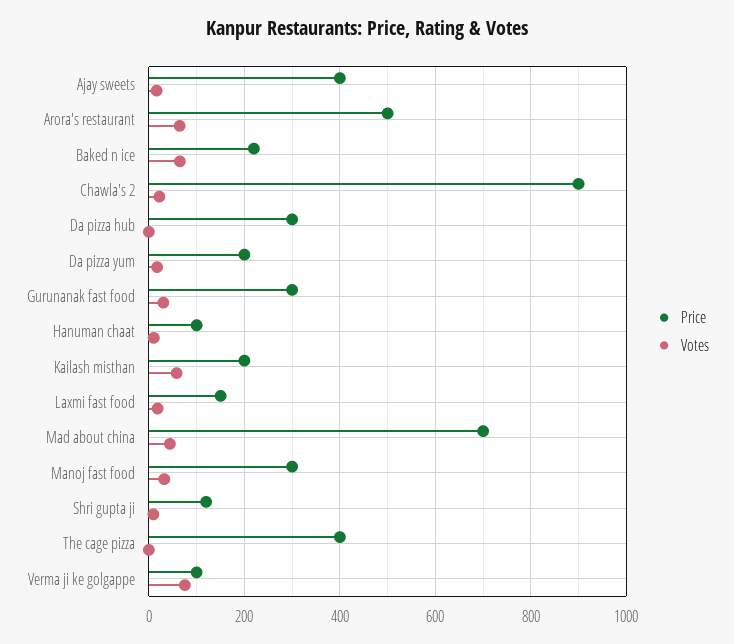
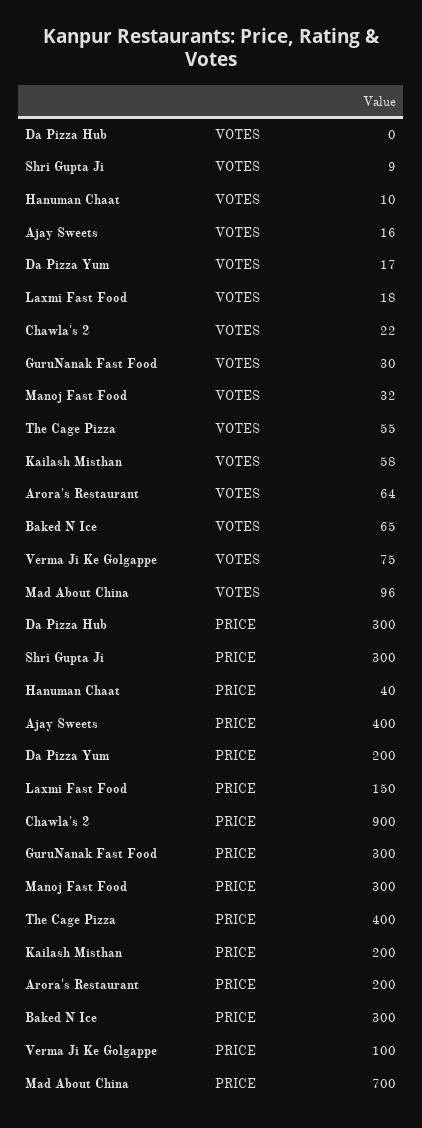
  {
    "Price": {
      "Ajay sweets": 400,
-     "Arora's restaurant": 500,
+     "Arora's restaurant": 200,
-     "Baked n ice": 220,
+     "Baked n ice": 300,
      "Chawla's 2": 900,
      "Da pizza hub": 300,
      "Da pizza yum": 200,
      "Gurunanak fast food": 300,
-     "Hanuman chaat": 100,
+     "Hanuman chaat": 40,
      "Kailash misthan": 200,
      "Laxmi fast food": 150,
      "Mad about china": 700,
      "Manoj fast food": 300,
-     "Shri gupta ji": 120,
+     "Shri gupta ji": 300,
      "The cage pizza": 400,
      "Verma ji ke golgappe": 100
    },
    "Votes": {
      "Ajay sweets": 16,
      "Arora's restaurant": 64,
      "Baked n ice": 65,
      "Chawla's 2": 22,
      "Da pizza hub": 0,
      "Da pizza yum": 17,
      "Gurunanak fast food": 30,
      "Hanuman chaat": 10,
      "Kailash misthan": 58,
      "Laxmi fast food": 18,
-     "Mad about china": 40,
+     "Mad about china": 96,
      "Manoj fast food": 32,
      "Shri gupta ji": 9,
-     "The cage pizza": 0,
+     "The cage pizza": 55,
      "Verma ji ke golgappe": 75
    }
  }

